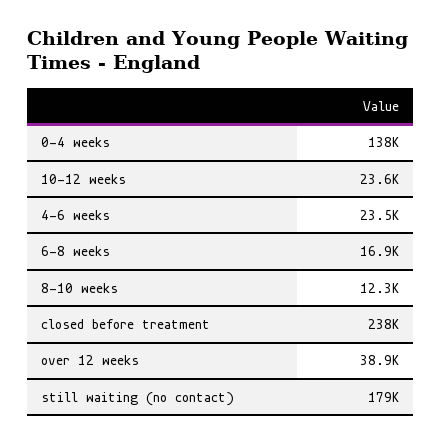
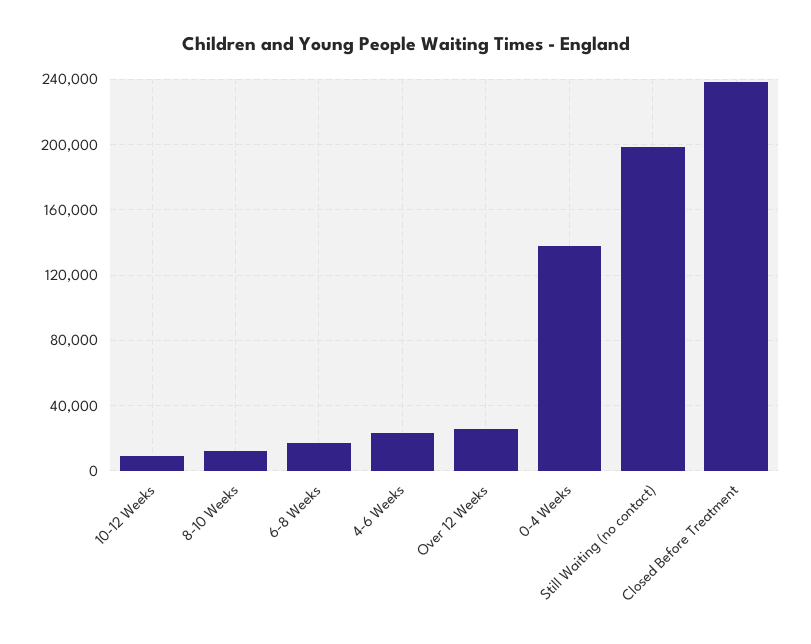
  {
    "0-4 weeks": 138000,
-   "10-12 weeks": 23600,
+   "10-12 weeks": 10000,
    "4-6 weeks": 23500,
    "6-8 weeks": 16900,
    "8-10 weeks": 12300,
    "closed before treatment": 238000,
-   "over 12 weeks": 38900,
+   "over 12 weeks": 25000,
-   "still waiting (no contact)": 179000
+   "still waiting (no contact)": 200000
  }

